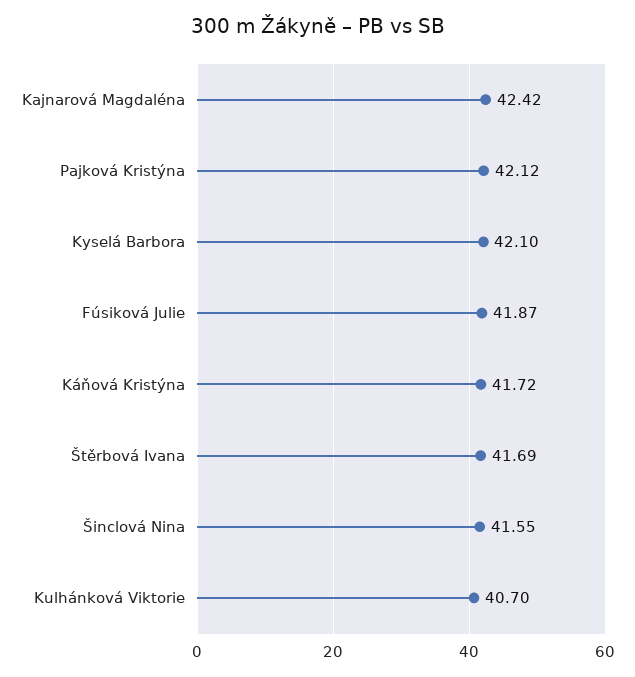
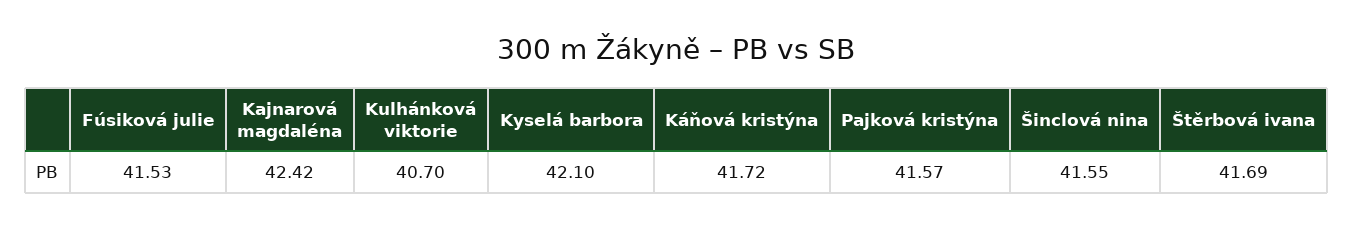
  {
    "Kajnarová Magdaléna": 42.42,
-   "Pajková Kristýna": 42.12,
+   "Pajková Kristýna": 41.57,
    "Kyselá Barbora": 42.1,
-   "Fúsiková Julie": 41.87,
+   "Fúsiková Julie": 41.53,
    "Káňová Kristýna": 41.72,
    "Štěrbová Ivana": 41.69,
    "Šinclová Nina": 41.55,
    "Kulhánková Viktorie": 40.7
  }

